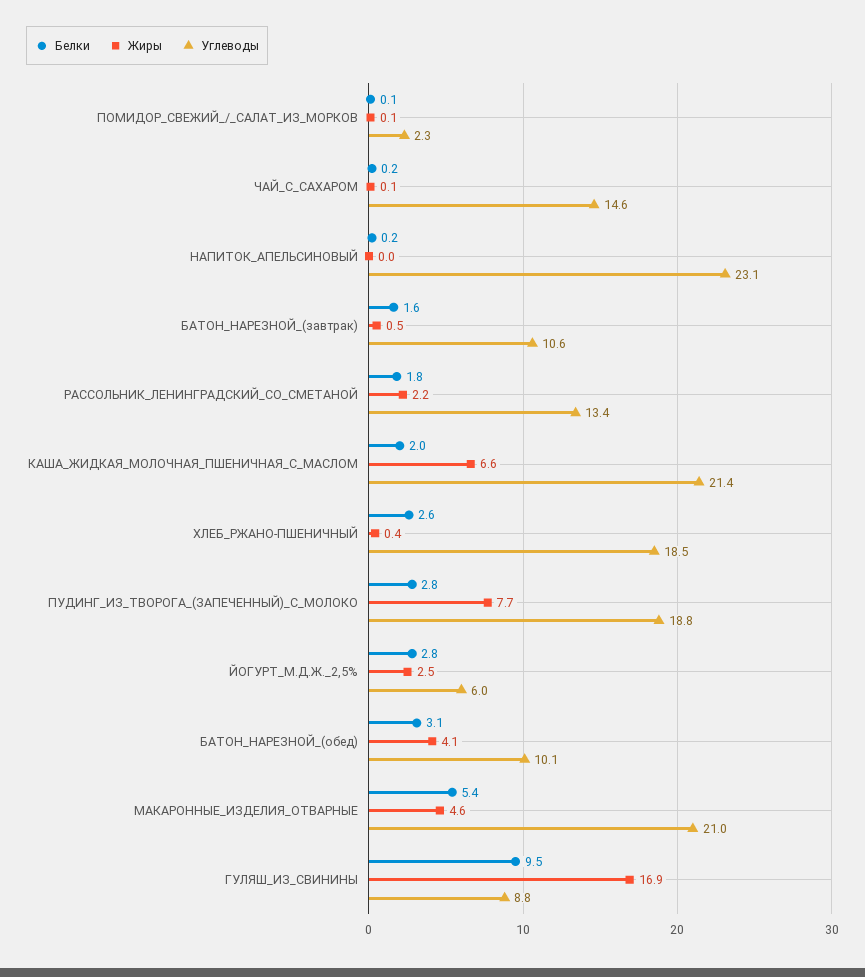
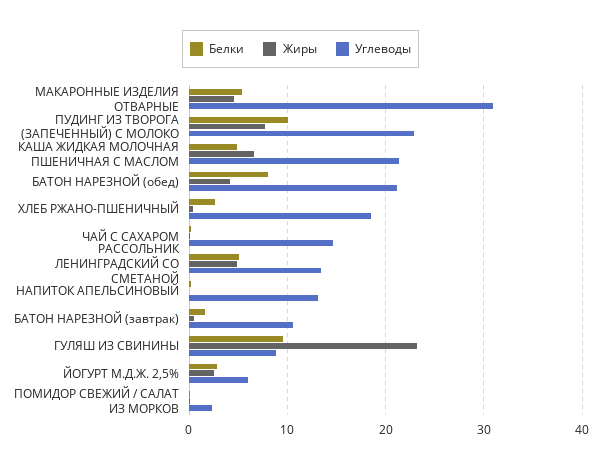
  {
    "Белки": {
      "ПОМИДОР_СВЕЖИЙ_/_САЛАТ_ИЗ_МОРКОВ": 0.1,
      "ЧАЙ_С_САХАРОМ": 0.2,
      "НАПИТОК_АПЕЛЬСИНОВЫЙ": 0.2,
      "БАТОН_НАРЕЗНОЙ_(завтрак)": 1.6,
-     "РАССОЛЬНИК_ЛЕНИНГРАДСКИЙ_СО_СМЕТАНОЙ": 1.8,
+     "РАССОЛЬНИК_ЛЕНИНГРАДСКИЙ_СО_СМЕТАНОЙ": 5,
-     "КАША_ЖИДКАЯ_МОЛОЧНАЯ_ПШЕНИЧНАЯ_С_МАСЛОМ": 2,
+     "КАША_ЖИДКАЯ_МОЛОЧНАЯ_ПШЕНИЧНАЯ_С_МАСЛОМ": 5,
      "ХЛЕБ_РЖАНО-ПШЕНИЧНЫЙ": 2.6,
-     "ПУДИНГ_ИЗ_ТВОРОГА_(ЗАПЕЧЕННЫЙ)_С_МОЛОКО": 2.8,
+     "ПУДИНГ_ИЗ_ТВОРОГА_(ЗАПЕЧЕННЫЙ)_С_МОЛОКО": 10,
      "ЙОГУРТ_М.Д.Ж._2,5%": 2.8,
-     "БАТОН_НАРЕЗНОЙ_(обед)": 3.1,
+     "БАТОН_НАРЕЗНОЙ_(обед)": 8,
      "МАКАРОННЫЕ_ИЗДЕЛИЯ_ОТВАРНЫЕ": 5.4,
      "ГУЛЯШ_ИЗ_СВИНИНЫ": 9.5
    },
    "Жиры": {
      "ПОМИДОР_СВЕЖИЙ_/_САЛАТ_ИЗ_МОРКОВ": 0.1,
      "ЧАЙ_С_САХАРОМ": 0.1,
      "НАПИТОК_АПЕЛЬСИНОВЫЙ": 0,
      "БАТОН_НАРЕЗНОЙ_(завтрак)": 0.5,
-     "РАССОЛЬНИК_ЛЕНИНГРАДСКИЙ_СО_СМЕТАНОЙ": 2.2,
+     "РАССОЛЬНИК_ЛЕНИНГРАДСКИЙ_СО_СМЕТАНОЙ": 5,
      "КАША_ЖИДКАЯ_МОЛОЧНАЯ_ПШЕНИЧНАЯ_С_МАСЛОМ": 6.6,
      "ХЛЕБ_РЖАНО-ПШЕНИЧНЫЙ": 0.4,
      "ПУДИНГ_ИЗ_ТВОРОГА_(ЗАПЕЧЕННЫЙ)_С_МОЛОКО": 7.7,
      "ЙОГУРТ_М.Д.Ж._2,5%": 2.5,
      "БАТОН_НАРЕЗНОЙ_(обед)": 4.1,
      "МАКАРОННЫЕ_ИЗДЕЛИЯ_ОТВАРНЫЕ": 4.6,
-     "ГУЛЯШ_ИЗ_СВИНИНЫ": 16.9
+     "ГУЛЯШ_ИЗ_СВИНИНЫ": 23
    },
    "Углеводы": {
      "ПОМИДОР_СВЕЖИЙ_/_САЛАТ_ИЗ_МОРКОВ": 2.3,
      "ЧАЙ_С_САХАРОМ": 14.6,
-     "НАПИТОК_АПЕЛЬСИНОВЫЙ": 23.1,
+     "НАПИТОК_АПЕЛЬСИНОВЫЙ": 13,
      "БАТОН_НАРЕЗНОЙ_(завтрак)": 10.6,
      "РАССОЛЬНИК_ЛЕНИНГРАДСКИЙ_СО_СМЕТАНОЙ": 13.4,
      "КАША_ЖИДКАЯ_МОЛОЧНАЯ_ПШЕНИЧНАЯ_С_МАСЛОМ": 21.4,
      "ХЛЕБ_РЖАНО-ПШЕНИЧНЫЙ": 18.5,
-     "ПУДИНГ_ИЗ_ТВОРОГА_(ЗАПЕЧЕННЫЙ)_С_МОЛОКО": 18.8,
+     "ПУДИНГ_ИЗ_ТВОРОГА_(ЗАПЕЧЕННЫЙ)_С_МОЛОКО": 23,
      "ЙОГУРТ_М.Д.Ж._2,5%": 6,
-     "БАТОН_НАРЕЗНОЙ_(обед)": 10.1,
+     "БАТОН_НАРЕЗНОЙ_(обед)": 21,
-     "МАКАРОННЫЕ_ИЗДЕЛИЯ_ОТВАРНЫЕ": 21,
+     "МАКАРОННЫЕ_ИЗДЕЛИЯ_ОТВАРНЫЕ": 31,
      "ГУЛЯШ_ИЗ_СВИНИНЫ": 8.8
    }
  }

